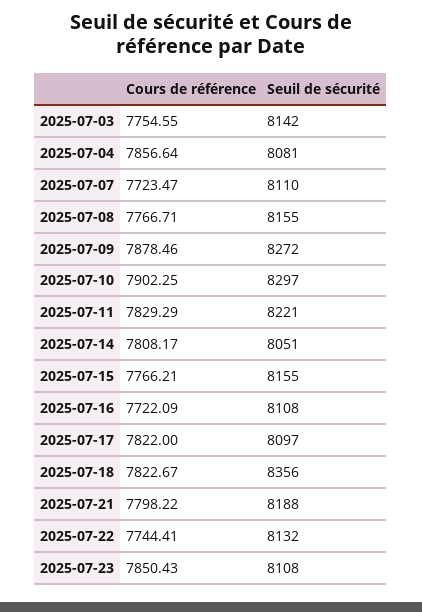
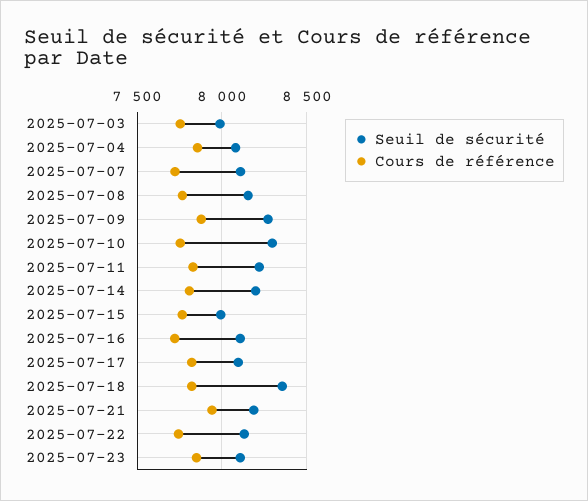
  {
    "Cours de référence": {
      "2025-07-03": 7754.55,
      "2025-07-04": 7856.64,
      "2025-07-07": 7723.47,
      "2025-07-08": 7766.71,
      "2025-07-09": 7878.46,
-     "2025-07-10": 7902.25,
+     "2025-07-10": 7750,
      "2025-07-11": 7829.29,
      "2025-07-14": 7808.17,
      "2025-07-15": 7766.21,
      "2025-07-16": 7722.09,
      "2025-07-17": 7822,
      "2025-07-18": 7822.67,
-     "2025-07-21": 7798.22,
+     "2025-07-21": 7950,
      "2025-07-22": 7744.41,
      "2025-07-23": 7850.43
    },
    "Seuil de sécurité": {
-     "2025-07-03": 8142,
+     "2025-07-03": 8000,
      "2025-07-04": 8081,
      "2025-07-07": 8110,
      "2025-07-08": 8155,
      "2025-07-09": 8272,
      "2025-07-10": 8297,
      "2025-07-11": 8221,
-     "2025-07-14": 8051,
+     "2025-07-14": 8200,
-     "2025-07-15": 8155,
+     "2025-07-15": 8000,
      "2025-07-16": 8108,
      "2025-07-17": 8097,
      "2025-07-18": 8356,
      "2025-07-21": 8188,
      "2025-07-22": 8132,
      "2025-07-23": 8108
    }
  }

